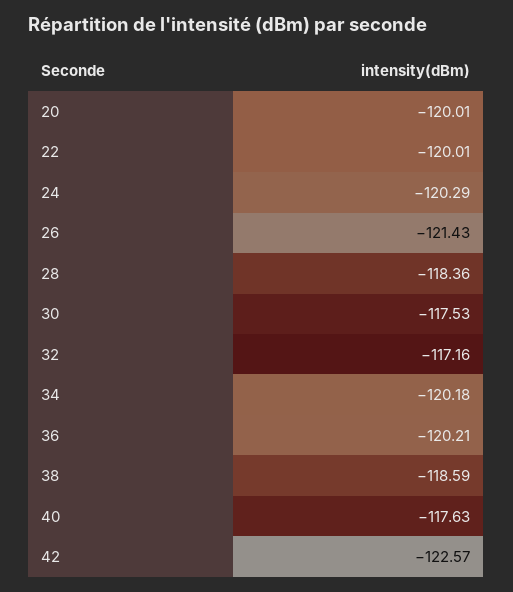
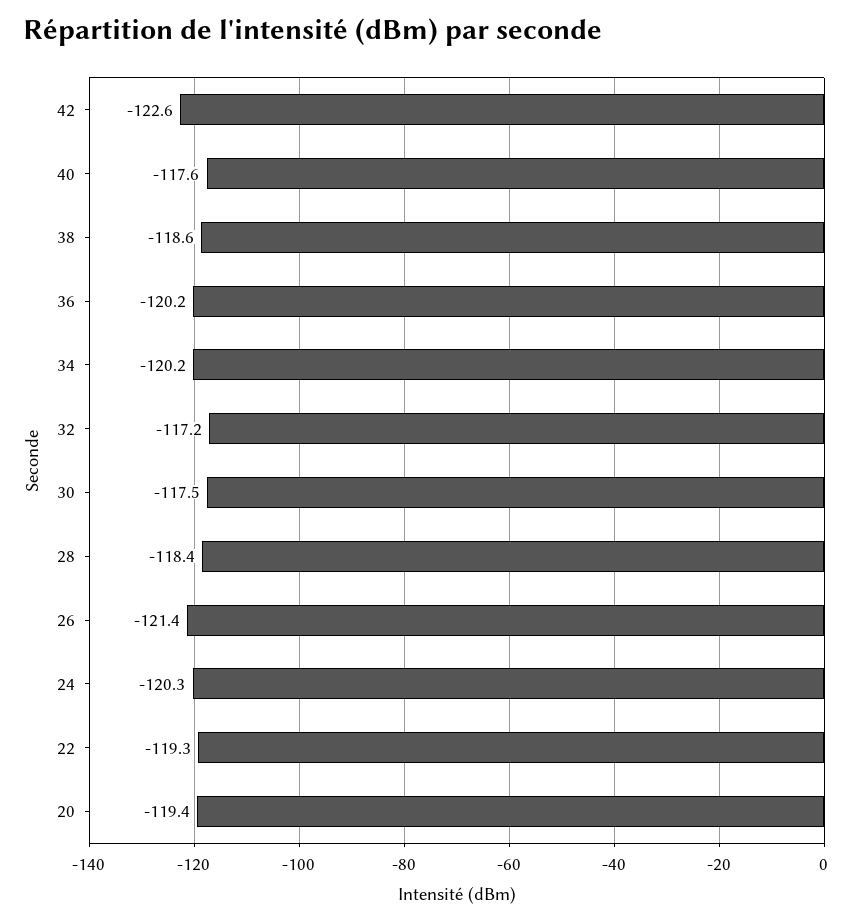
  {
-   "20": -120.01,
+   "20": -119.4,
-   "22": -120.01,
+   "22": -119.3,
    "24": -120.29,
    "26": -121.43,
    "28": -118.36,
    "30": -117.53,
    "32": -117.16,
    "34": -120.18,
    "36": -120.21,
    "38": -118.59,
    "40": -117.63,
    "42": -122.57
  }

